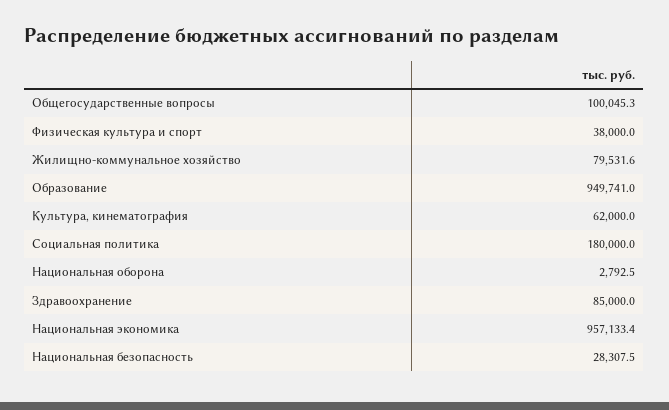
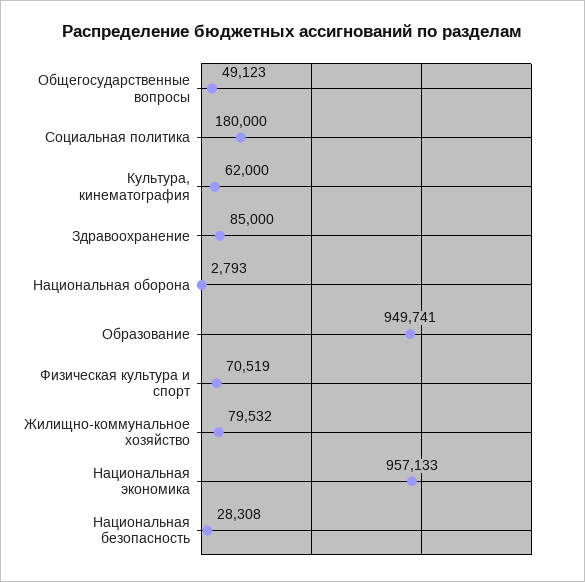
  {
-   "Общегосударственные вопросы": 100045.3,
+   "Общегосударственные вопросы": 49123,
-   "Физическая культура и спорт": 38000,
+   "Физическая культура и спорт": 70519,
    "Жилищно-коммунальное хозяйство": 79531.6,
    "Образование": 949741,
    "Культура, кинематография": 62000,
    "Социальная политика": 180000,
    "Национальная оборона": 2792.5,
    "Здравоохранение": 85000,
    "Национальная экономика": 957133.4,
    "Национальная безопасность": 28307.5
  }

